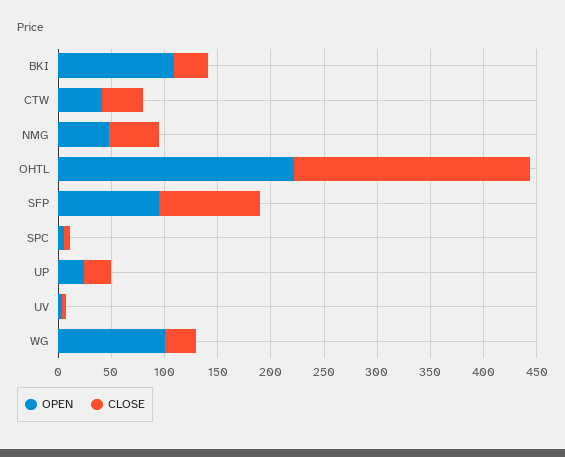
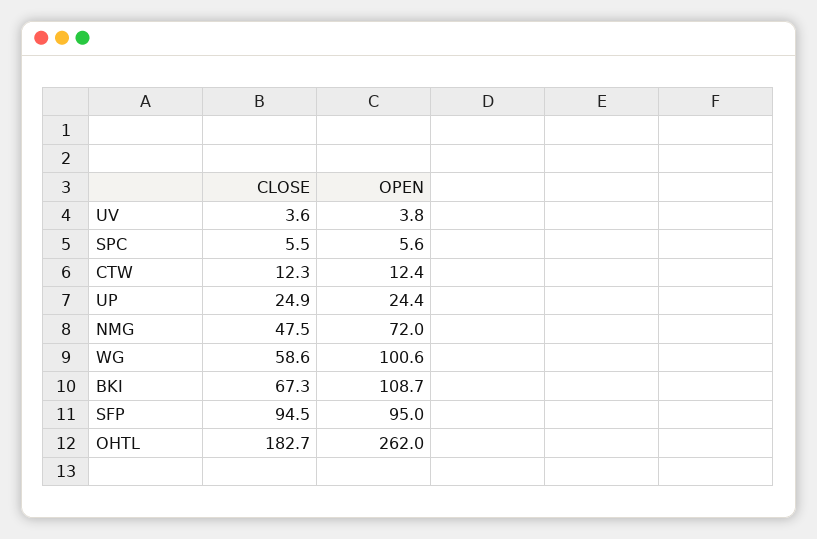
  {
    "OPEN": {
      "BKI": 108.7,
-     "CTW": 40,
+     "CTW": 12.4,
-     "NMG": 50,
+     "NMG": 72,
-     "OHTL": 220,
+     "OHTL": 262,
      "SFP": 95,
      "SPC": 5.6,
      "UP": 24.4,
      "UV": 3.8,
      "WG": 100.6
    },
    "CLOSE": {
-     "BKI": 30,
+     "BKI": 67.3,
-     "CTW": 40,
+     "CTW": 12.3,
      "NMG": 47.5,
-     "OHTL": 220,
+     "OHTL": 182.7,
      "SFP": 94.5,
      "SPC": 5.5,
      "UP": 24.9,
      "UV": 3.6,
-     "WG": 30
+     "WG": 58.6
    }
  }

